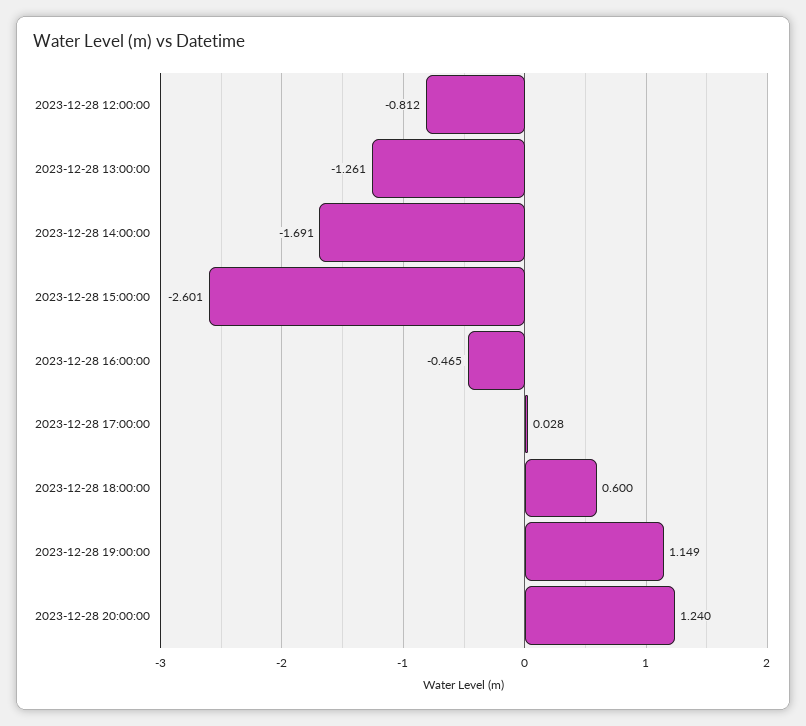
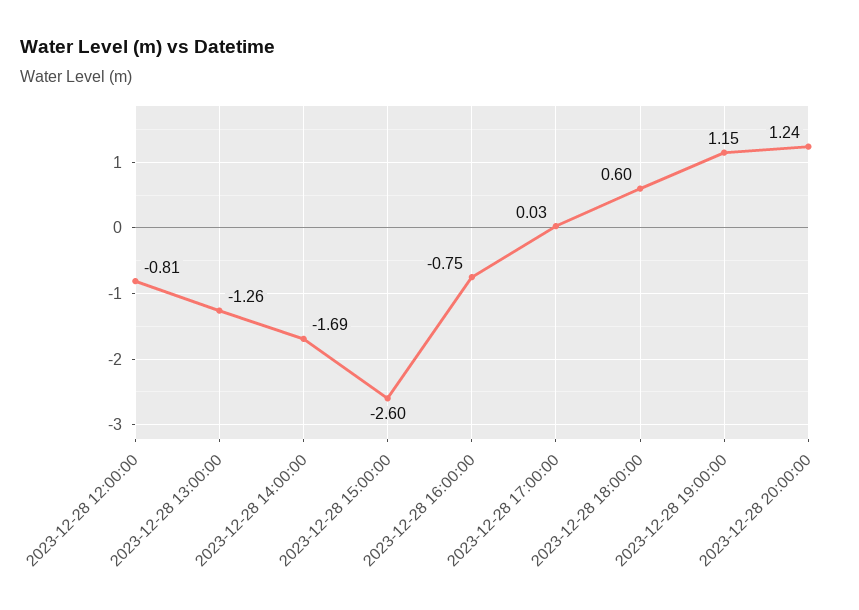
  {
    "2023-12-28 12:00:00": -0.812,
    "2023-12-28 13:00:00": -1.261,
    "2023-12-28 14:00:00": -1.691,
    "2023-12-28 15:00:00": -2.601,
-   "2023-12-28 16:00:00": -0.465,
+   "2023-12-28 16:00:00": -0.75,
    "2023-12-28 17:00:00": 0.028,
    "2023-12-28 18:00:00": 0.6,
    "2023-12-28 19:00:00": 1.149,
    "2023-12-28 20:00:00": 1.24
  }

